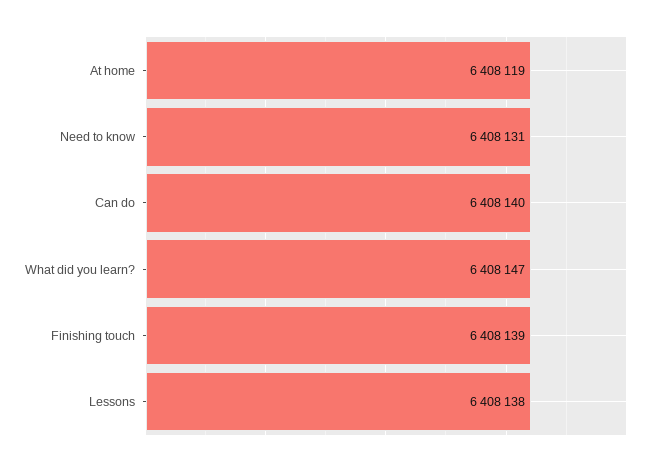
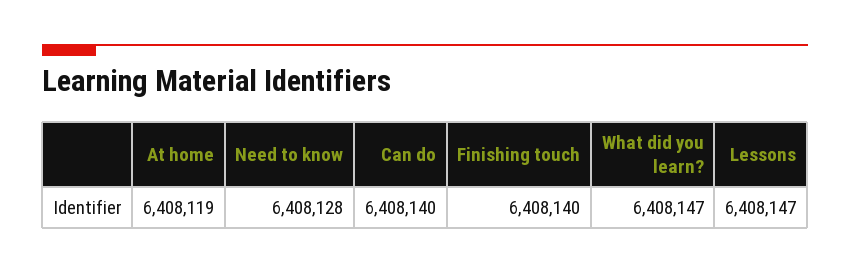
  {
    "At home": 6408119,
-   "Need to know": 6408131,
+   "Need to know": 6408128,
    "Can do": 6408140,
    "What did you learn?": 6408147,
-   "Finishing touch": 6408139,
+   "Finishing touch": 6408140,
-   "Lessons": 6408138
+   "Lessons": 6408147
  }

